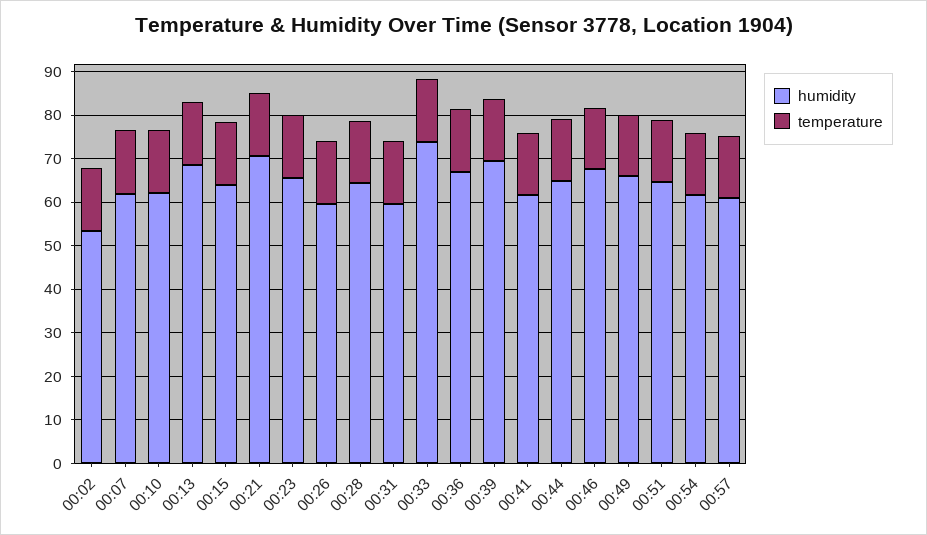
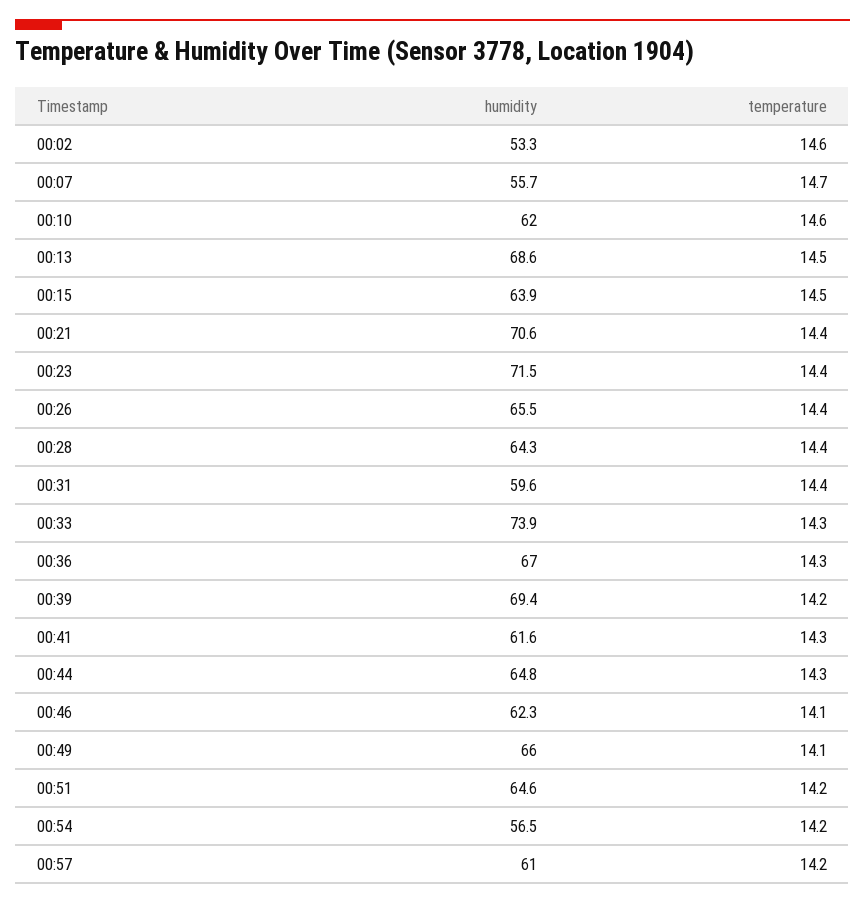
  {
    "humidity": {
      "00:02": 53.3,
-     "00:07": 62,
+     "00:07": 55.7,
      "00:10": 62,
      "00:13": 68.6,
      "00:15": 63.9,
      "00:21": 70.6,
-     "00:23": 66,
+     "00:23": 71.5,
-     "00:26": 60,
+     "00:26": 65.5,
      "00:28": 64.3,
      "00:31": 59.6,
      "00:33": 73.9,
      "00:36": 67,
      "00:39": 69.4,
      "00:41": 61.6,
      "00:44": 64.8,
-     "00:46": 68,
+     "00:46": 62.3,
      "00:49": 66,
      "00:51": 64.6,
-     "00:54": 62,
+     "00:54": 56.5,
      "00:57": 61
    },
    "temperature": {
      "00:02": 14.6,
      "00:07": 14.7,
      "00:10": 14.6,
      "00:13": 14.5,
      "00:15": 14.5,
      "00:21": 14.4,
      "00:23": 14.4,
      "00:26": 14.4,
      "00:28": 14.4,
      "00:31": 14.4,
      "00:33": 14.3,
      "00:36": 14.3,
      "00:39": 14.2,
      "00:41": 14.3,
      "00:44": 14.3,
      "00:46": 14.1,
      "00:49": 14.1,
      "00:51": 14.2,
      "00:54": 14.2,
      "00:57": 14.2
    }
  }

